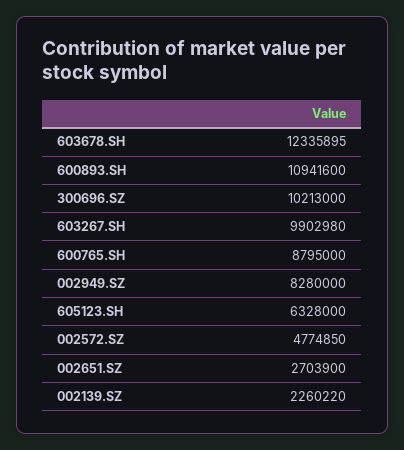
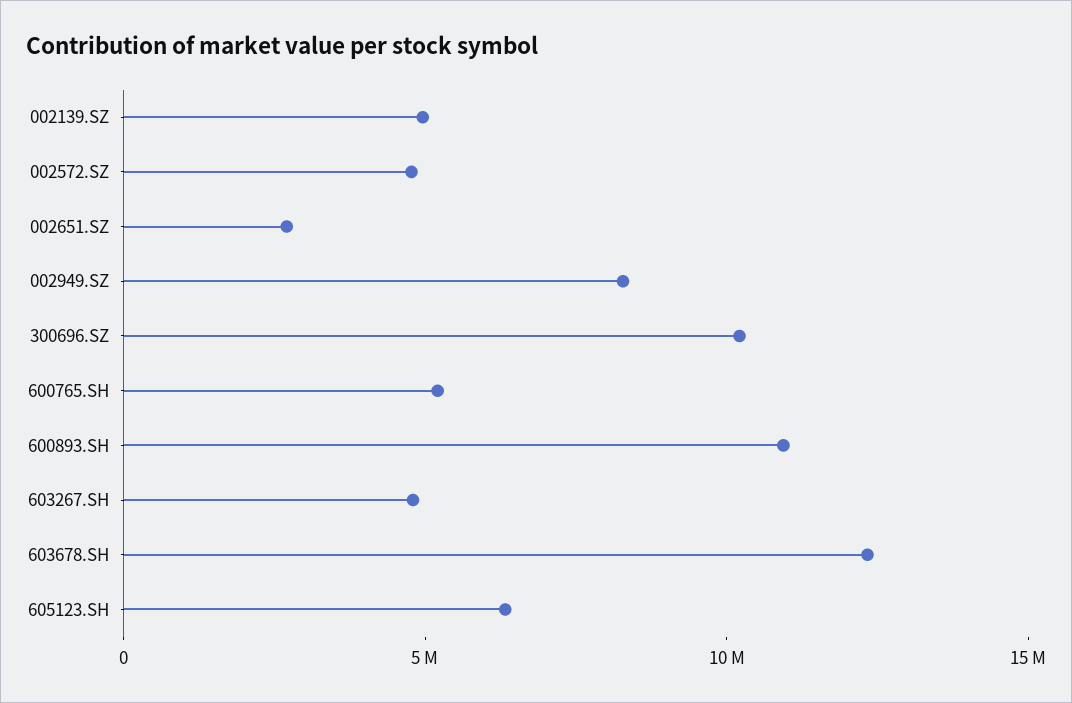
  {
    "603678.SH": 12335895,
    "600893.SH": 10941600,
    "300696.SZ": 10213000,
-   "603267.SH": 9902980,
+   "603267.SH": 5000000,
-   "600765.SH": 8795000,
+   "600765.SH": 5000000,
    "002949.SZ": 8280000,
    "605123.SH": 6328000,
    "002572.SZ": 4774850,
    "002651.SZ": 2703900,
-   "002139.SZ": 2260220
+   "002139.SZ": 5000000
  }

